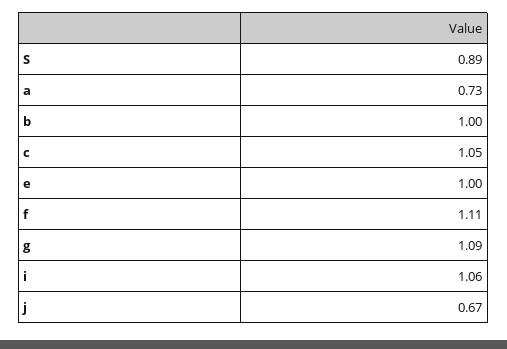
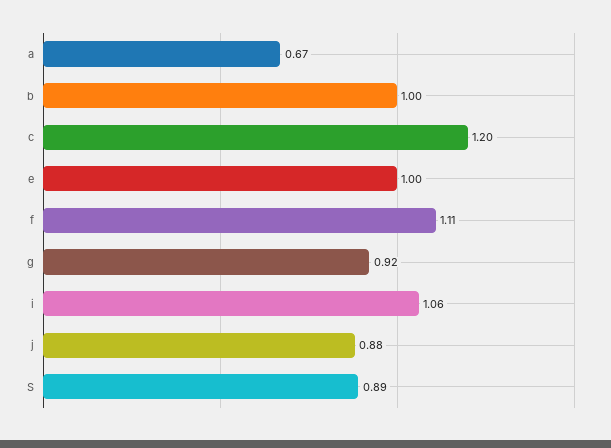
  {
    "S": 0.89,
-   "a": 0.73,
+   "a": 0.67,
    "b": 1,
-   "c": 1.05,
+   "c": 1.2,
    "e": 1,
    "f": 1.11,
-   "g": 1.09,
+   "g": 0.92,
    "i": 1.06,
-   "j": 0.67
+   "j": 0.88
  }

